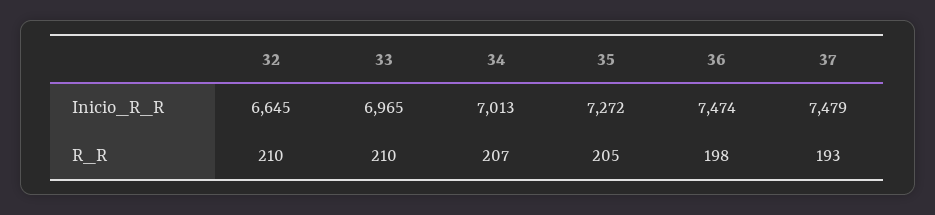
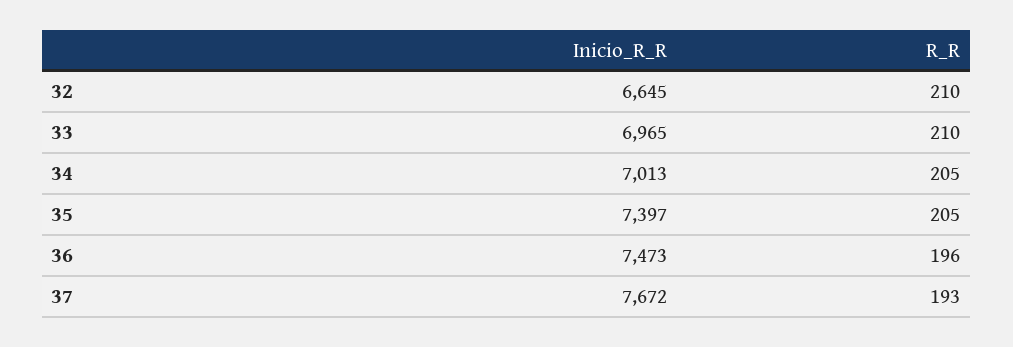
  {
    "32": {
      "Inicio_R_R": 6645,
      "R_R": 210
    },
    "33": {
      "Inicio_R_R": 6965,
      "R_R": 210
    },
    "34": {
      "Inicio_R_R": 7013,
-     "R_R": 207
+     "R_R": 205
    },
    "35": {
-     "Inicio_R_R": 7272,
+     "Inicio_R_R": 7397,
      "R_R": 205
    },
    "36": {
-     "Inicio_R_R": 7474,
+     "Inicio_R_R": 7473,
-     "R_R": 198
+     "R_R": 196
    },
    "37": {
-     "Inicio_R_R": 7479,
+     "Inicio_R_R": 7672,
      "R_R": 193
    }
  }

